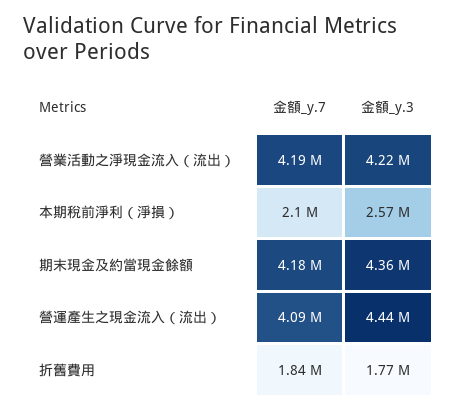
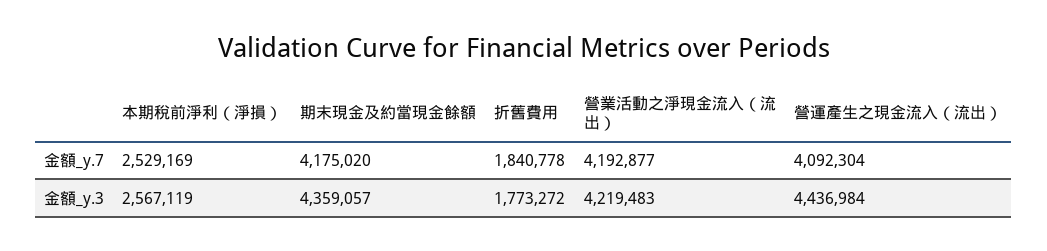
  {
    "金額_y.7": {
      "營業活動之淨現金流入（流出）": 4192877,
-     "本期稅前淨利（淨損）": 2100000,
+     "本期稅前淨利（淨損）": 2529169,
      "期末現金及約當現金餘額": 4175020,
      "營運產生之現金流入（流出）": 4092304,
      "折舊費用": 1840778
    },
    "金額_y.3": {
      "營業活動之淨現金流入（流出）": 4219483,
      "本期稅前淨利（淨損）": 2567119,
      "期末現金及約當現金餘額": 4359057,
      "營運產生之現金流入（流出）": 4436984,
      "折舊費用": 1773272
    }
  }

